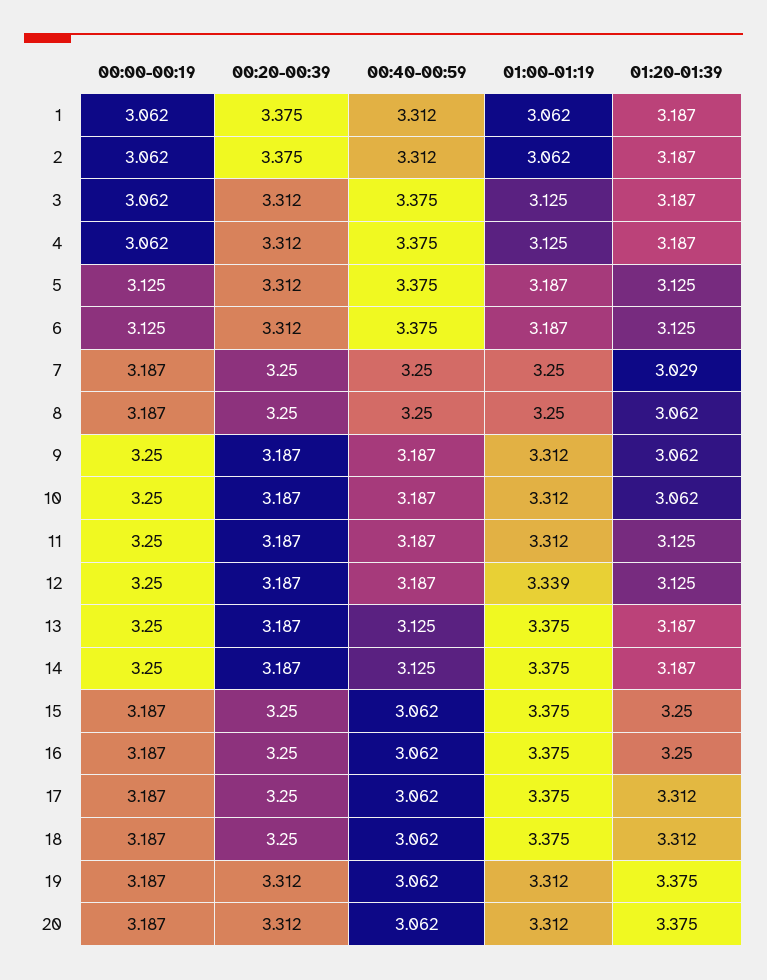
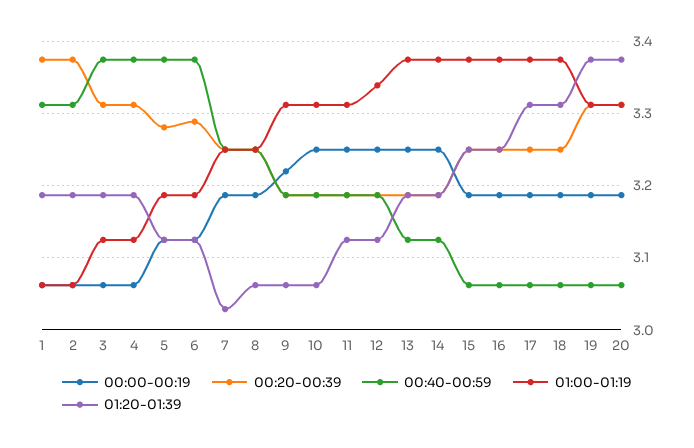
  {
    "00:00-00:19": {
      "1": 3.062,
      "2": 3.062,
      "3": 3.062,
      "4": 3.062,
      "5": 3.125,
      "6": 3.125,
      "7": 3.187,
      "8": 3.187,
-     "9": 3.25,
+     "9": 3.22,
      "10": 3.25,
      "11": 3.25,
      "12": 3.25,
      "13": 3.25,
      "14": 3.25,
      "15": 3.187,
      "16": 3.187,
      "17": 3.187,
      "18": 3.187,
      "19": 3.187,
      "20": 3.187
    },
    "00:20-00:39": {
      "1": 3.375,
      "2": 3.375,
      "3": 3.312,
      "4": 3.312,
-     "5": 3.312,
+     "5": 3.28,
-     "6": 3.312,
+     "6": 3.29,
      "7": 3.25,
      "8": 3.25,
      "9": 3.187,
      "10": 3.187,
      "11": 3.187,
      "12": 3.187,
      "13": 3.187,
      "14": 3.187,
      "15": 3.25,
      "16": 3.25,
      "17": 3.25,
      "18": 3.25,
      "19": 3.312,
      "20": 3.312
    },
    "00:40-00:59": {
      "1": 3.312,
      "2": 3.312,
      "3": 3.375,
      "4": 3.375,
      "5": 3.375,
      "6": 3.375,
      "7": 3.25,
      "8": 3.25,
      "9": 3.187,
      "10": 3.187,
      "11": 3.187,
      "12": 3.187,
      "13": 3.125,
      "14": 3.125,
      "15": 3.062,
      "16": 3.062,
      "17": 3.062,
      "18": 3.062,
      "19": 3.062,
      "20": 3.062
    },
    "01:00-01:19": {
      "1": 3.062,
      "2": 3.062,
      "3": 3.125,
      "4": 3.125,
      "5": 3.187,
      "6": 3.187,
      "7": 3.25,
      "8": 3.25,
      "9": 3.312,
      "10": 3.312,
      "11": 3.312,
      "12": 3.339,
      "13": 3.375,
      "14": 3.375,
      "15": 3.375,
      "16": 3.375,
      "17": 3.375,
      "18": 3.375,
      "19": 3.312,
      "20": 3.312
    },
    "01:20-01:39": {
      "1": 3.187,
      "2": 3.187,
      "3": 3.187,
      "4": 3.187,
      "5": 3.125,
      "6": 3.125,
      "7": 3.029,
      "8": 3.062,
      "9": 3.062,
      "10": 3.062,
      "11": 3.125,
      "12": 3.125,
      "13": 3.187,
      "14": 3.187,
      "15": 3.25,
      "16": 3.25,
      "17": 3.312,
      "18": 3.312,
      "19": 3.375,
      "20": 3.375
    }
  }

